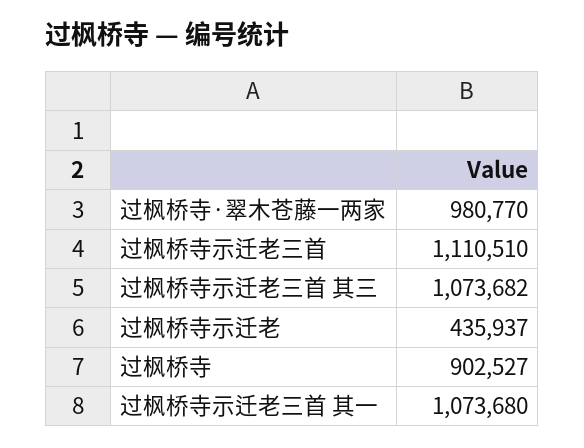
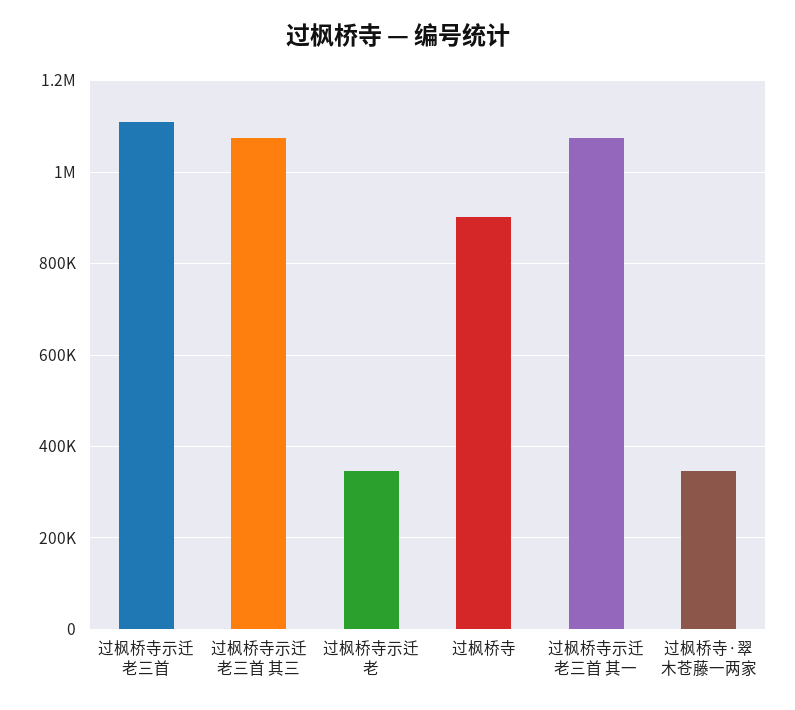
  {
-   "过枫桥寺·翠木苍藤一两家": 980770,
+   "过枫桥寺·翠木苍藤一两家": 340000,
    "过枫桥寺示迁老三首": 1110510,
    "过枫桥寺示迁老三首 其三": 1073682,
-   "过枫桥寺示迁老": 435937,
+   "过枫桥寺示迁老": 340000,
    "过枫桥寺": 902527,
    "过枫桥寺示迁老三首 其一": 1073680
  }

